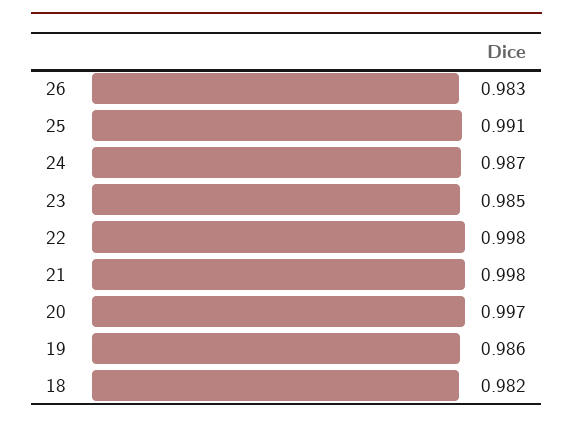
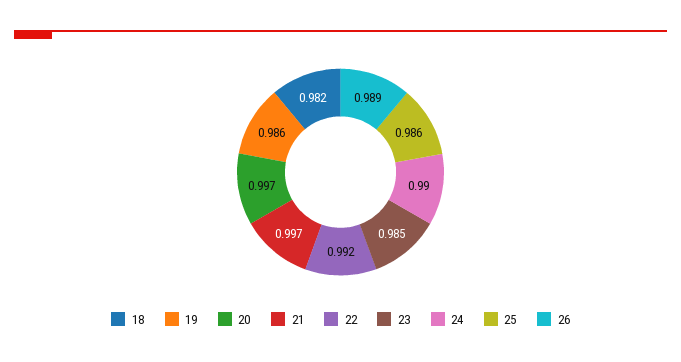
  {
-   "26": 0.983,
+   "26": 0.989,
-   "25": 0.991,
+   "25": 0.986,
-   "24": 0.987,
+   "24": 0.99,
    "23": 0.985,
-   "22": 0.998,
+   "22": 0.992,
-   "21": 0.998,
+   "21": 0.997,
    "20": 0.997,
    "19": 0.986,
    "18": 0.982
  }

